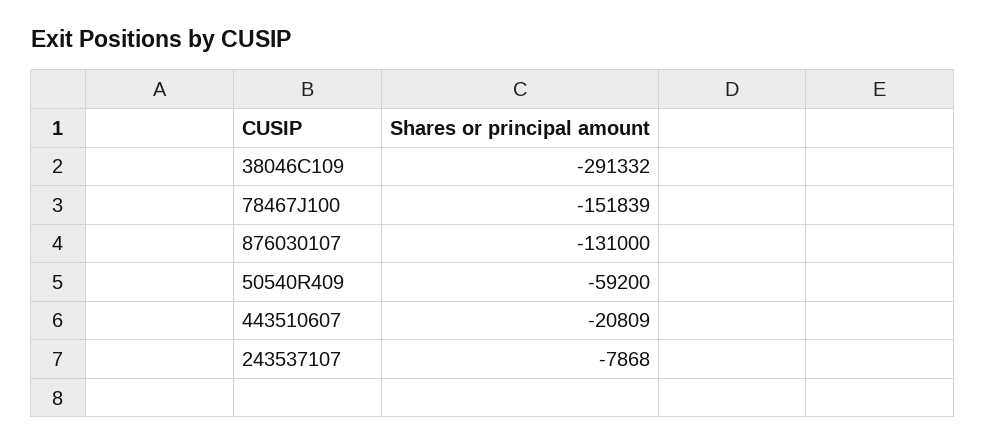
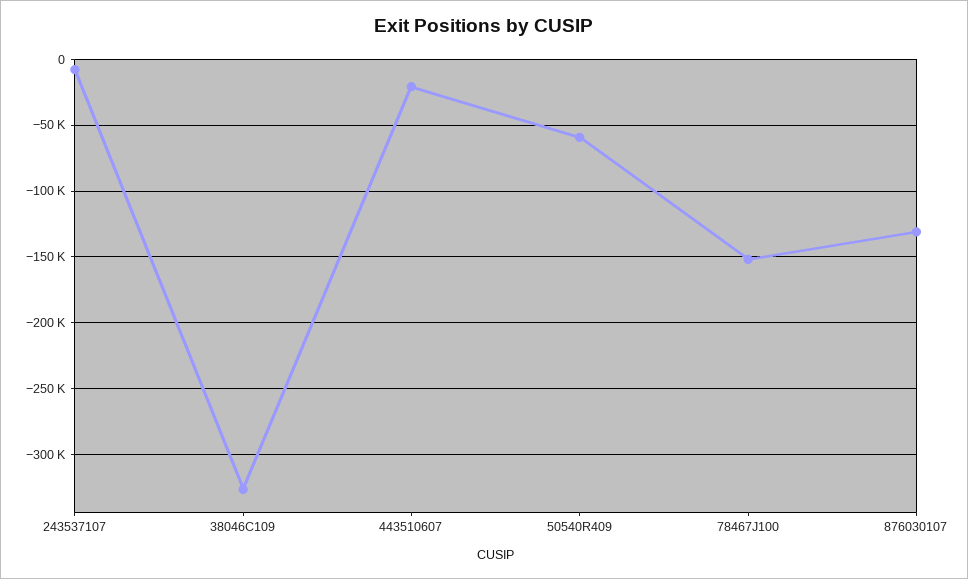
  {
-   "38046C109": -291332,
+   "38046C109": -325000,
    "78467J100": -151839,
    "876030107": -131000,
    "50540R409": -59200,
    "443510607": -20809,
    "243537107": -7868
  }

